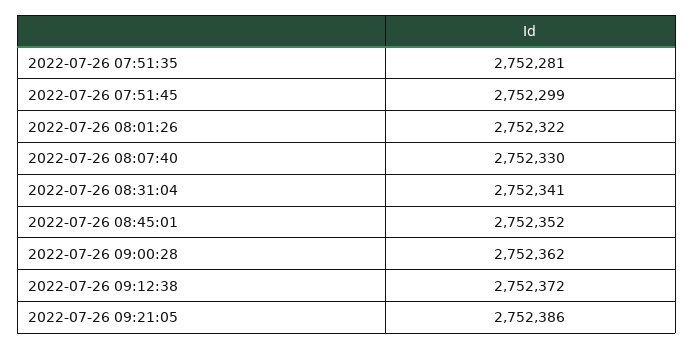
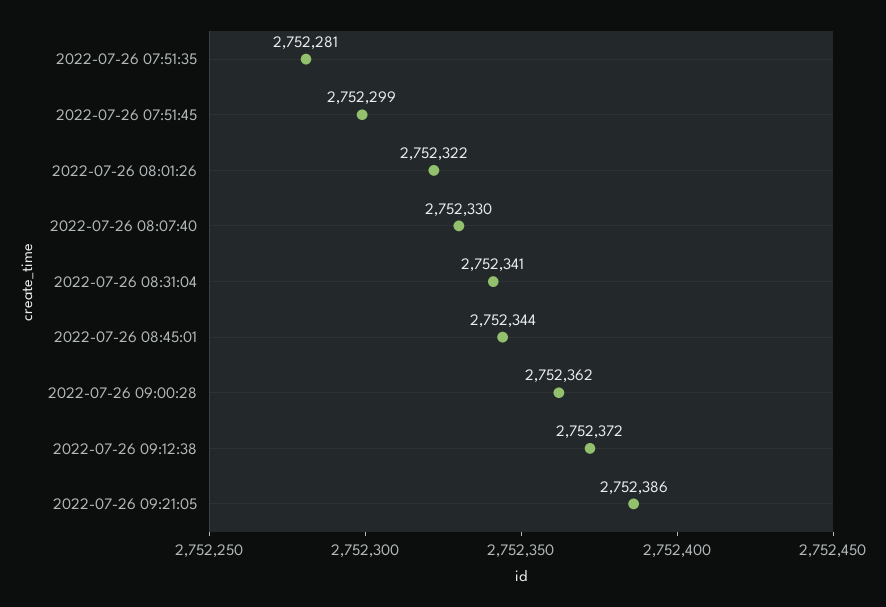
  {
    "2022-07-26 07:51:35": 2752281,
    "2022-07-26 07:51:45": 2752299,
    "2022-07-26 08:01:26": 2752322,
    "2022-07-26 08:07:40": 2752330,
    "2022-07-26 08:31:04": 2752341,
-   "2022-07-26 08:45:01": 2752352,
+   "2022-07-26 08:45:01": 2752344,
    "2022-07-26 09:00:28": 2752362,
    "2022-07-26 09:12:38": 2752372,
    "2022-07-26 09:21:05": 2752386
  }

